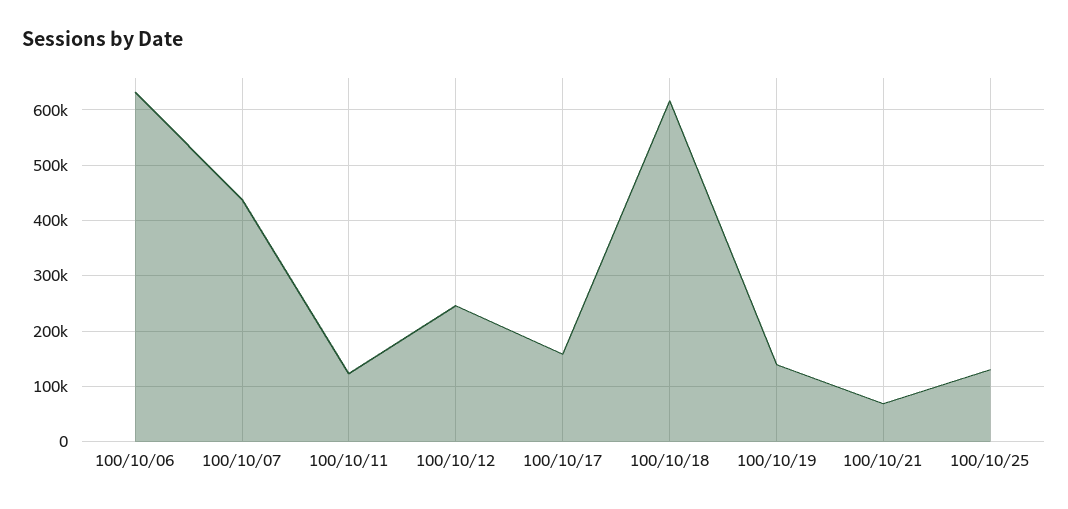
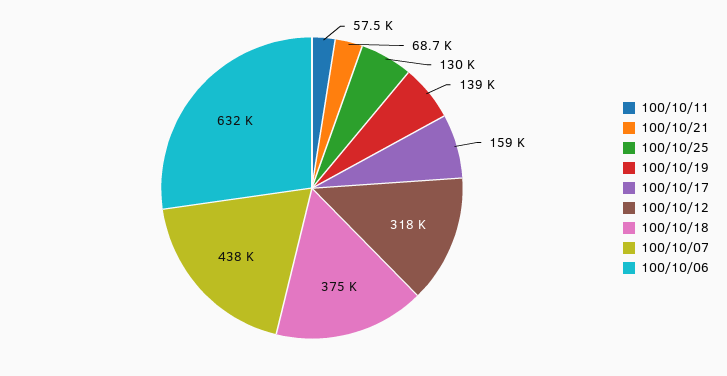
  {
    "100/10/06": 632000,
    "100/10/07": 438000,
-   "100/10/11": 120000,
+   "100/10/11": 57500,
-   "100/10/12": 240000,
+   "100/10/12": 318000,
    "100/10/17": 159000,
-   "100/10/18": 620000,
+   "100/10/18": 375000,
    "100/10/19": 139000,
    "100/10/21": 68700,
    "100/10/25": 130000
  }

